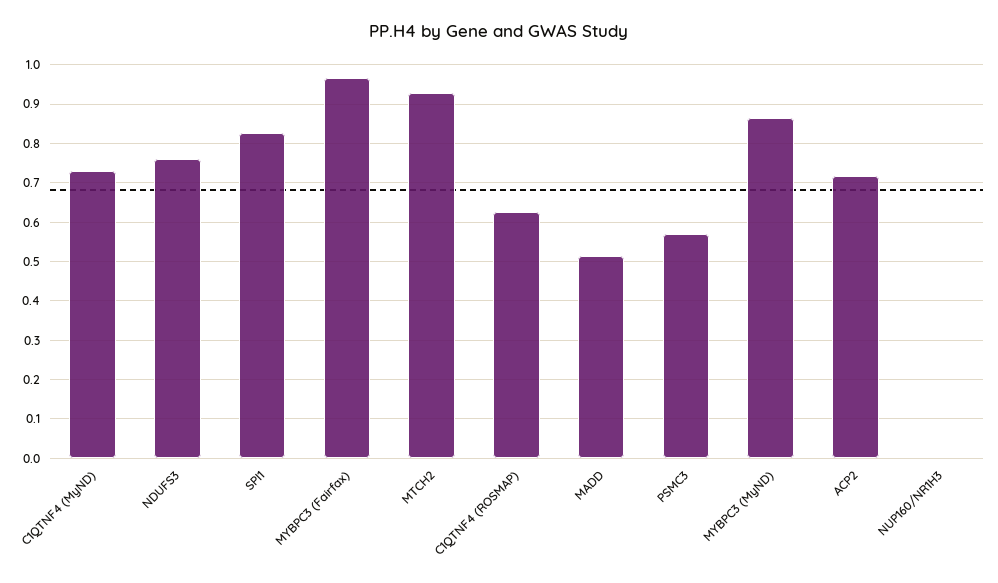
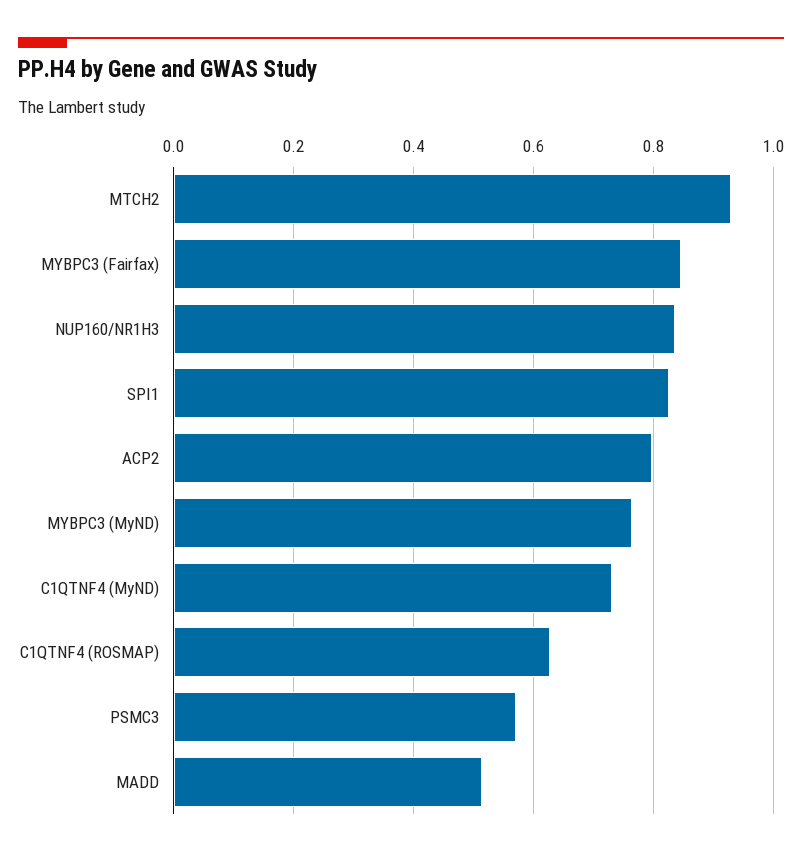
  {
    "C1QTNF4 (MyND)": 0.74,
-   "NDUFS3": 0.76,
    "SPI1": 0.82,
-   "MYBPC3 (Fairfax)": 0.96,
+   "MYBPC3 (Fairfax)": 0.84,
    "MTCH2": 0.92,
    "C1QTNF4 (ROSMAP)": 0.62,
    "MADD": 0.52,
    "PSMC3": 0.58,
-   "MYBPC3 (MyND)": 0.86,
+   "MYBPC3 (MyND)": 0.76,
-   "ACP2": 0.72,
+   "ACP2": 0.8,
-   "NUP160/NR1H3": 0
+   "NUP160/NR1H3": 0.84
  }

